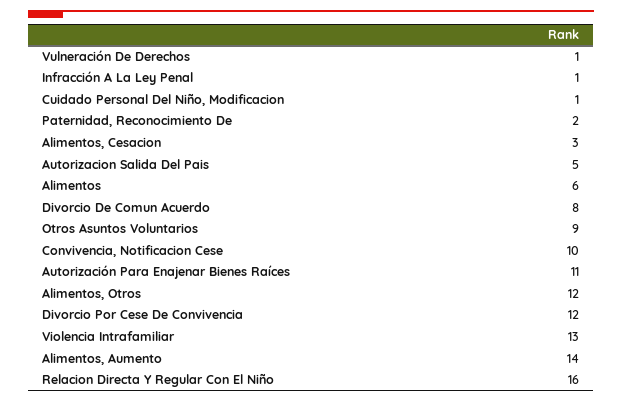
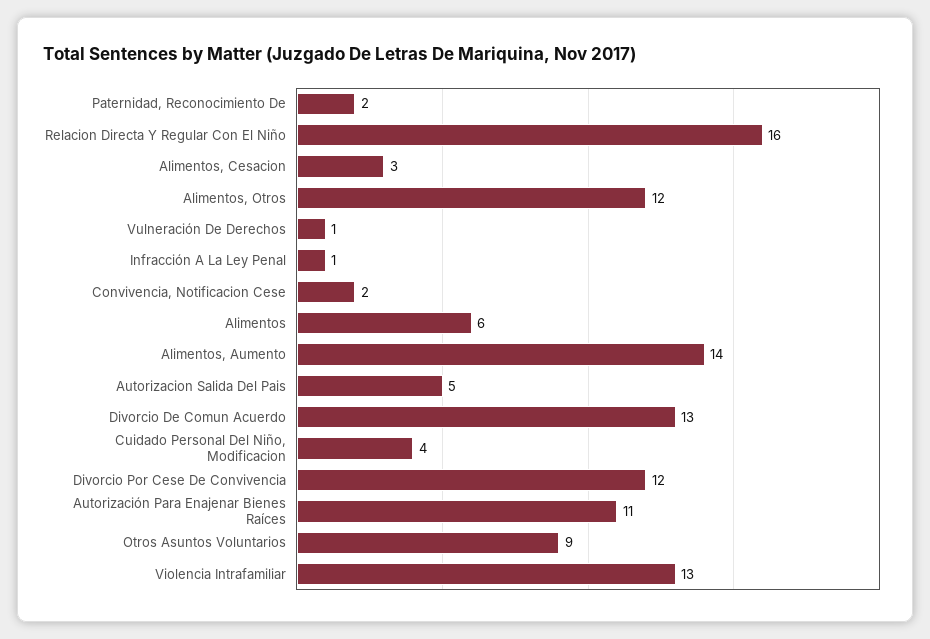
  {
    "Vulneración De Derechos": 1,
    "Infracción A La Ley Penal": 1,
-   "Cuidado Personal Del Niño, Modificacion": 1,
+   "Cuidado Personal Del Niño, Modificacion": 4,
    "Paternidad, Reconocimiento De": 2,
    "Alimentos, Cesacion": 3,
    "Autorizacion Salida Del Pais": 5,
    "Alimentos": 6,
-   "Divorcio De Comun Acuerdo": 8,
+   "Divorcio De Comun Acuerdo": 13,
    "Otros Asuntos Voluntarios": 9,
-   "Convivencia, Notificacion Cese": 10,
+   "Convivencia, Notificacion Cese": 2,
    "Autorización Para Enajenar Bienes Raíces": 11,
    "Alimentos, Otros": 12,
    "Divorcio Por Cese De Convivencia": 12,
    "Violencia Intrafamiliar": 13,
    "Alimentos, Aumento": 14,
    "Relacion Directa Y Regular Con El Niño": 16
  }

